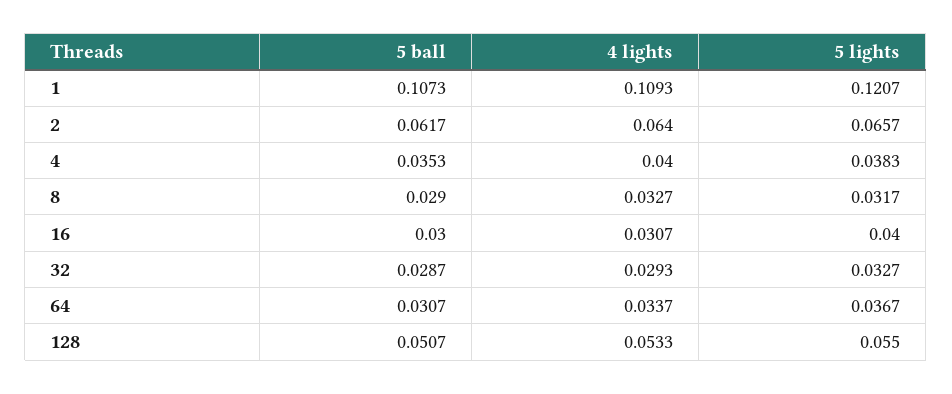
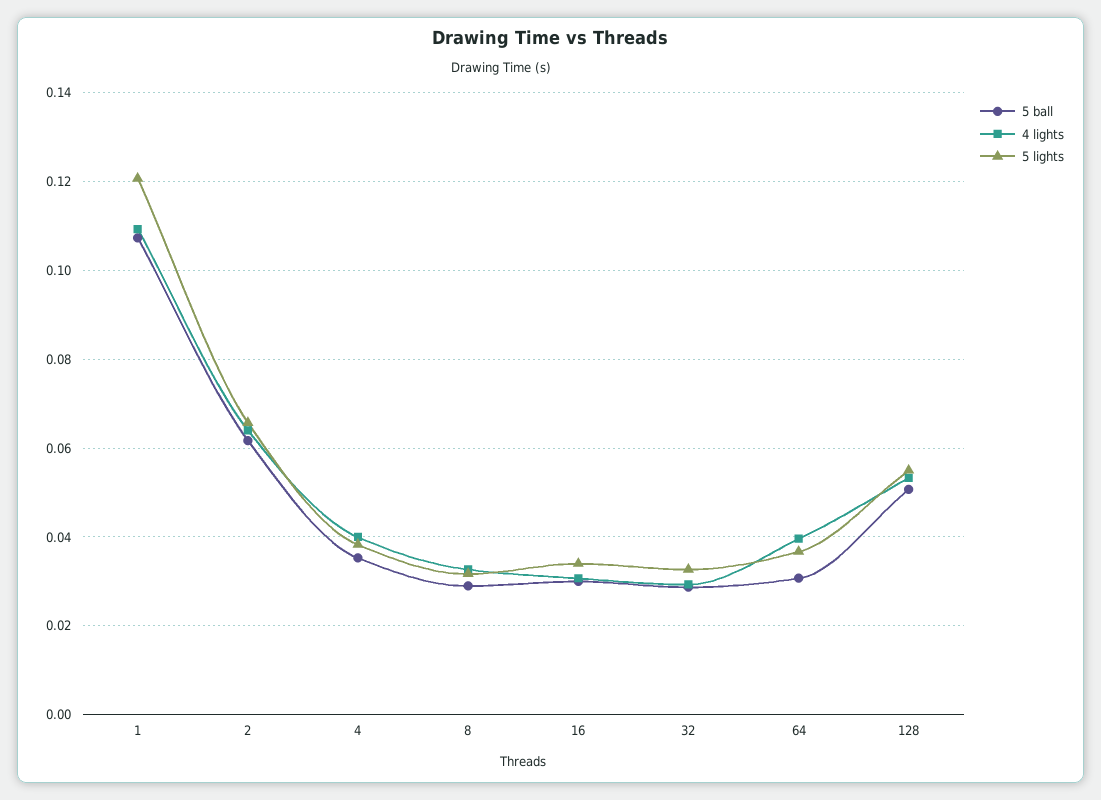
  {
    "5 ball": {
      "1": 0.1073,
      "2": 0.0617,
      "4": 0.0353,
      "8": 0.029,
      "16": 0.03,
      "32": 0.0287,
      "64": 0.0307,
      "128": 0.0507
    },
    "4 lights": {
      "1": 0.1093,
      "2": 0.064,
      "4": 0.04,
      "8": 0.0327,
      "16": 0.0307,
      "32": 0.0293,
-     "64": 0.0337,
+     "64": 0.04,
      "128": 0.0533
    },
    "5 lights": {
      "1": 0.1207,
      "2": 0.0657,
      "4": 0.0383,
      "8": 0.0317,
-     "16": 0.04,
+     "16": 0.034,
      "32": 0.0327,
      "64": 0.0367,
      "128": 0.055
    }
  }

